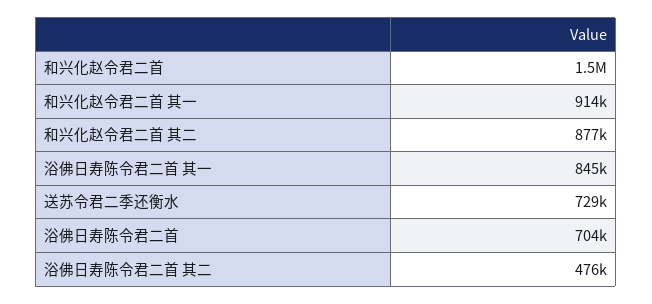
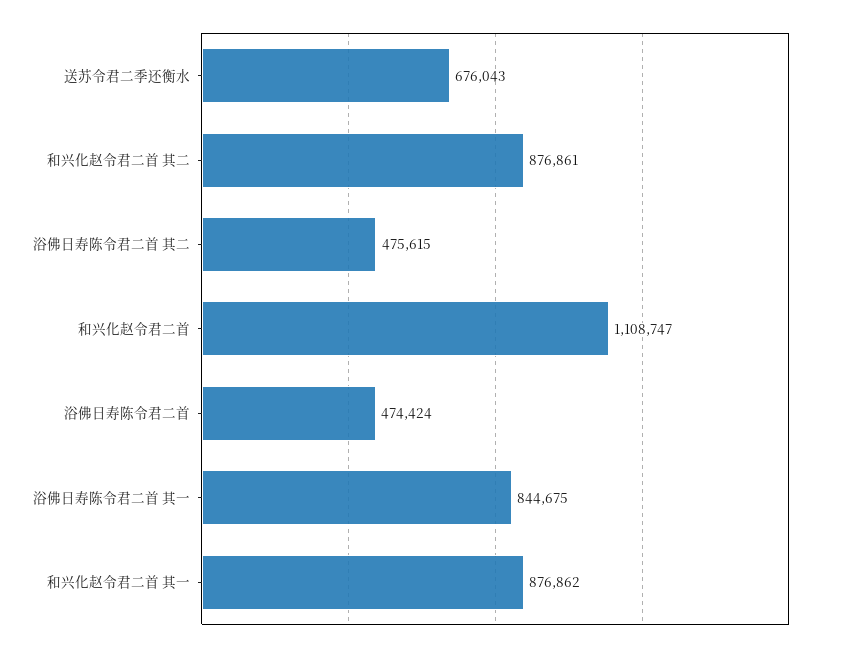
  {
-   "和兴化赵令君二首": 1500000,
+   "和兴化赵令君二首": 1108747,
-   "和兴化赵令君二首 其一": 914000,
+   "和兴化赵令君二首 其一": 876862,
    "和兴化赵令君二首 其二": 876861,
    "浴佛日寿陈令君二首 其一": 844675,
-   "送苏令君二季还衡水": 729000,
+   "送苏令君二季还衡水": 676043,
-   "浴佛日寿陈令君二首": 704000,
+   "浴佛日寿陈令君二首": 474424,
    "浴佛日寿陈令君二首 其二": 475615
  }

